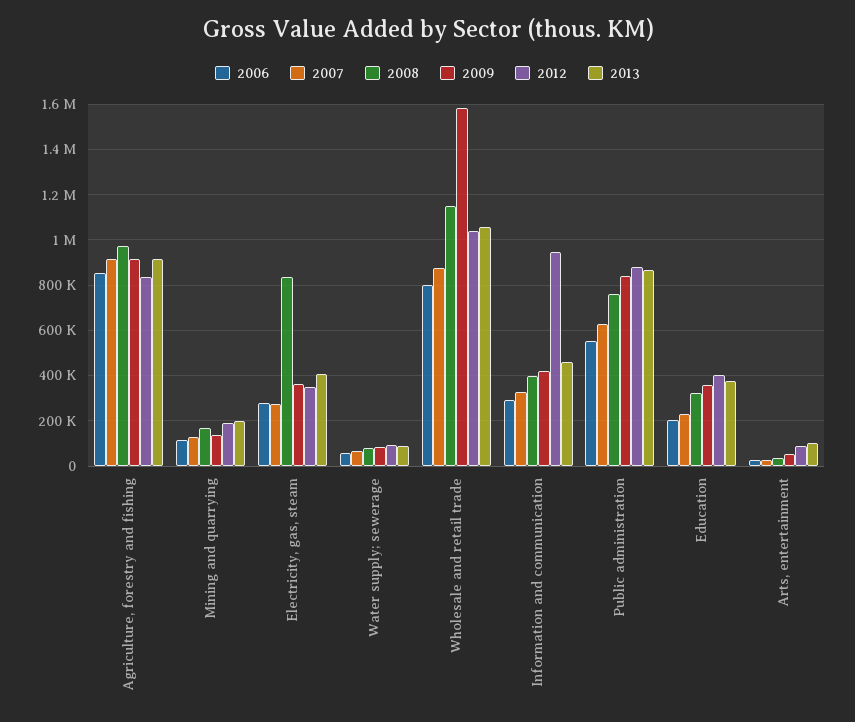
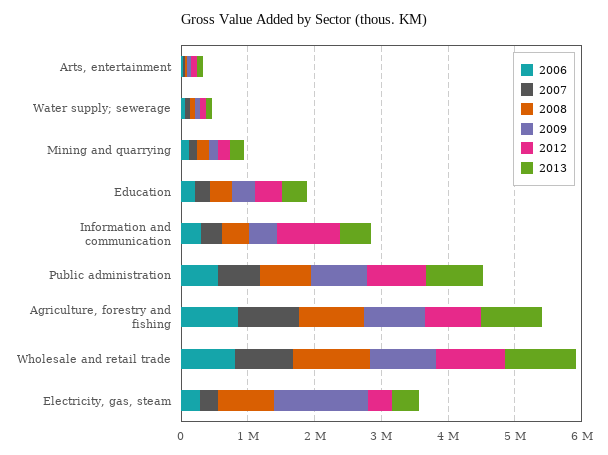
  {
    "2006": {
      "Agriculture, forestry and fishing": 850000,
      "Mining and quarrying": 100000,
      "Electricity, gas, steam": 300000,
      "Water supply; sewerage": 50000,
      "Wholesale and retail trade": 800000,
      "Information and communication": 300000,
      "Public administration": 550000,
      "Education": 200000,
      "Arts, entertainment": 0
    },
    "2007": {
      "Agriculture, forestry and fishing": 900000,
      "Mining and quarrying": 150000,
      "Electricity, gas, steam": 250000,
      "Water supply; sewerage": 50000,
      "Wholesale and retail trade": 900000,
      "Information and communication": 350000,
      "Public administration": 650000,
      "Education": 250000,
      "Arts, entertainment": 50000
    },
    "2008": {
      "Agriculture, forestry and fishing": 950000,
      "Mining and quarrying": 150000,
      "Electricity, gas, steam": 850000,
      "Water supply; sewerage": 100000,
      "Wholesale and retail trade": 1150000,
      "Information and communication": 400000,
      "Public administration": 750000,
      "Education": 300000,
      "Arts, entertainment": 50000
    },
    "2009": {
      "Agriculture, forestry and fishing": 900000,
      "Mining and quarrying": 150000,
-     "Electricity, gas, steam": 350000,
+     "Electricity, gas, steam": 1400000,
      "Water supply; sewerage": 100000,
-     "Wholesale and retail trade": 1600000,
+     "Wholesale and retail trade": 1000000,
      "Information and communication": 400000,
      "Public administration": 850000,
      "Education": 350000,
      "Arts, entertainment": 50000
    },
    "2012": {
      "Agriculture, forestry and fishing": 850000,
      "Mining and quarrying": 200000,
      "Electricity, gas, steam": 350000,
      "Water supply; sewerage": 100000,
      "Wholesale and retail trade": 1050000,
      "Information and communication": 950000,
      "Public administration": 900000,
      "Education": 400000,
      "Arts, entertainment": 100000
    },
    "2013": {
      "Agriculture, forestry and fishing": 900000,
      "Mining and quarrying": 200000,
      "Electricity, gas, steam": 400000,
      "Water supply; sewerage": 100000,
      "Wholesale and retail trade": 1050000,
      "Information and communication": 450000,
      "Public administration": 850000,
      "Education": 400000,
      "Arts, entertainment": 100000
    }
  }

